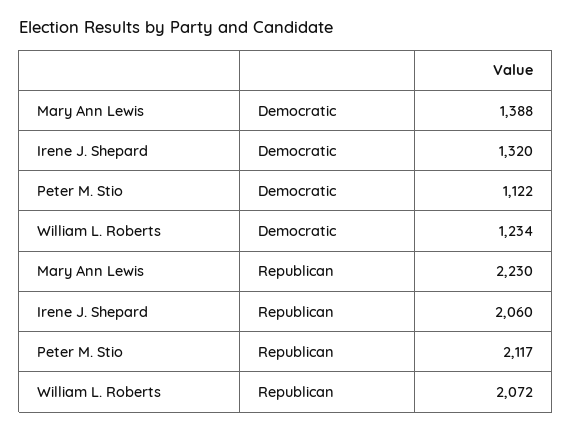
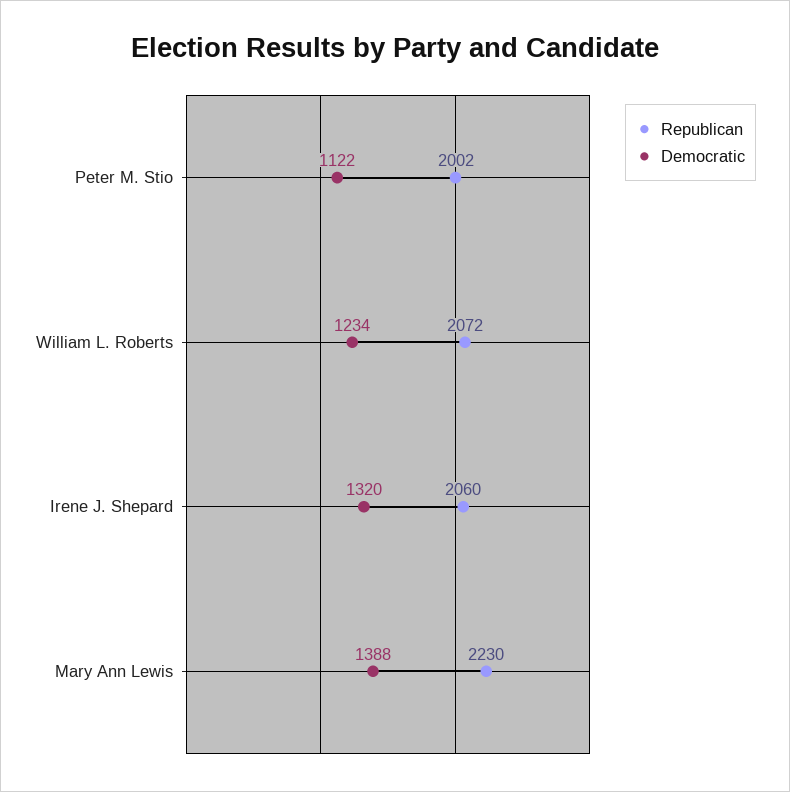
  {
    "Democratic": {
      "Mary Ann Lewis": 1388,
      "Irene J. Shepard": 1320,
      "Peter M. Stio": 1122,
      "William L. Roberts": 1234
    },
    "Republican": {
      "Mary Ann Lewis": 2230,
      "Irene J. Shepard": 2060,
-     "Peter M. Stio": 2117,
+     "Peter M. Stio": 2002,
      "William L. Roberts": 2072
    }
  }

